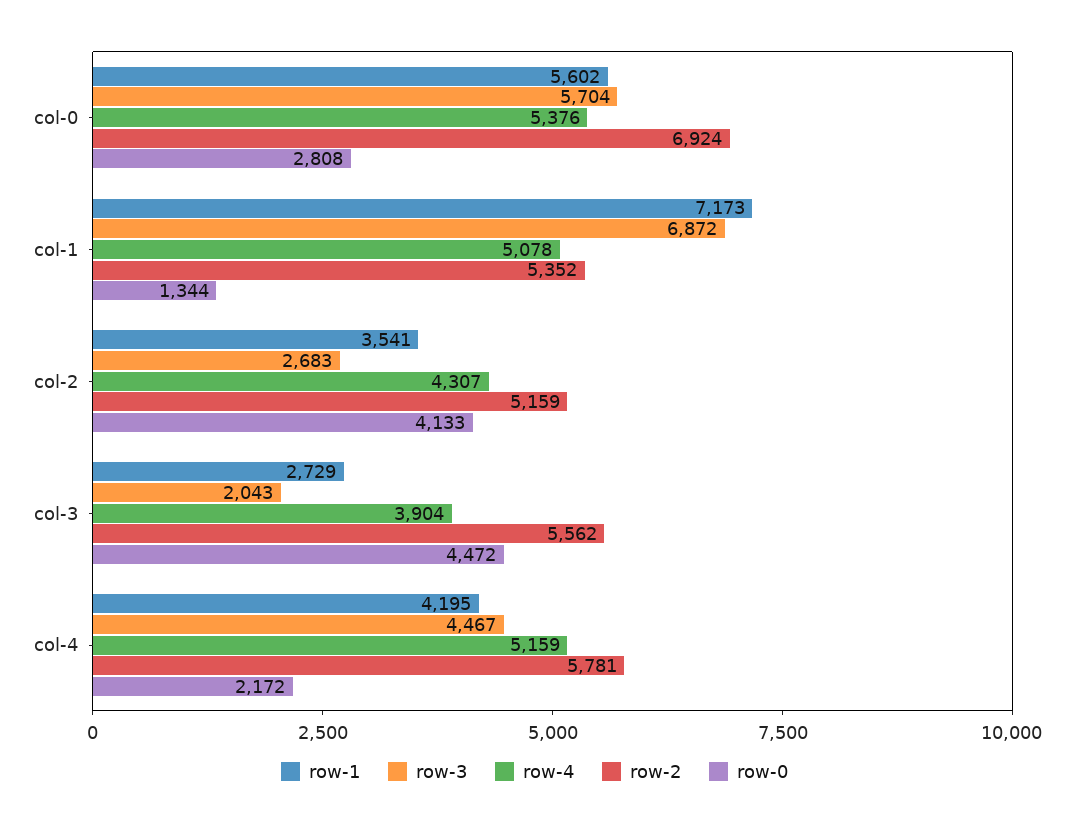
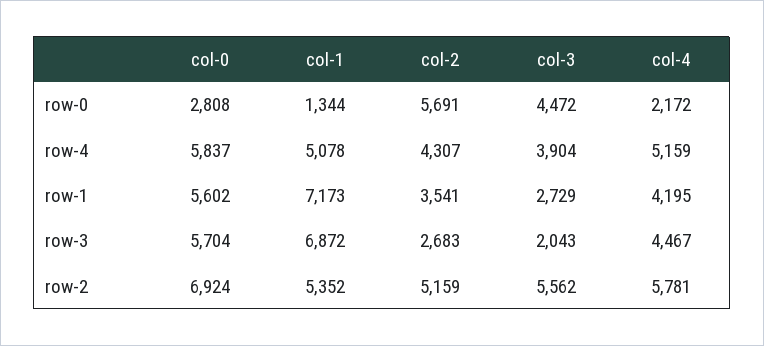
  {
    "row-1": {
      "col-0": 5602,
      "col-1": 7173,
      "col-2": 3541,
      "col-3": 2729,
      "col-4": 4195
    },
    "row-3": {
      "col-0": 5704,
      "col-1": 6872,
      "col-2": 2683,
      "col-3": 2043,
      "col-4": 4467
    },
    "row-4": {
-     "col-0": 5376,
+     "col-0": 5837,
      "col-1": 5078,
      "col-2": 4307,
      "col-3": 3904,
      "col-4": 5159
    },
    "row-2": {
      "col-0": 6924,
      "col-1": 5352,
      "col-2": 5159,
      "col-3": 5562,
      "col-4": 5781
    },
    "row-0": {
      "col-0": 2808,
      "col-1": 1344,
-     "col-2": 4133,
+     "col-2": 5691,
      "col-3": 4472,
      "col-4": 2172
    }
  }

